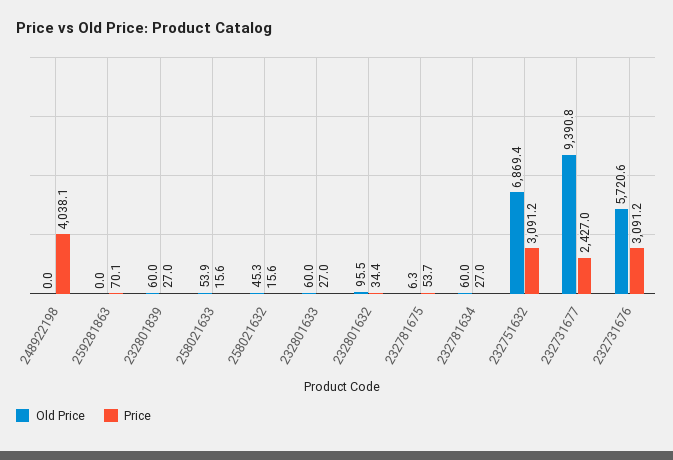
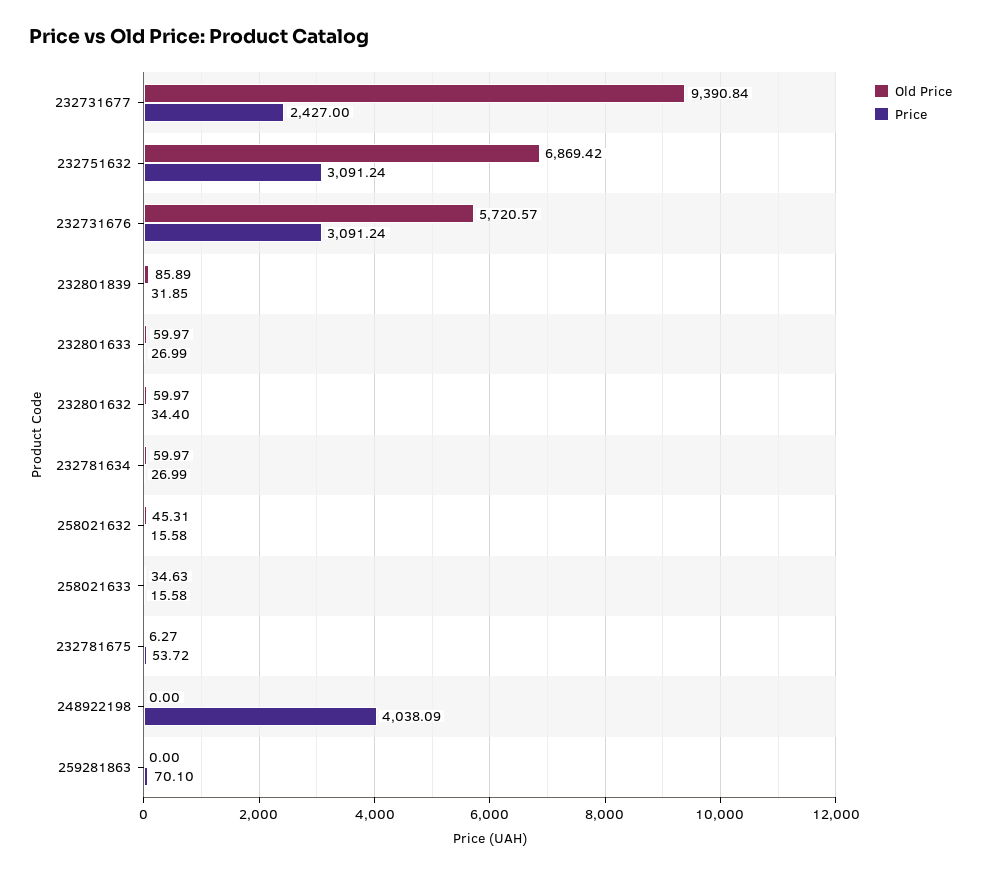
  {
    "Old Price": {
      "248922198": 0,
      "259281863": 0,
-     "232801839": 60,
+     "232801839": 85.89,
-     "258021633": 53.9,
+     "258021633": 34.63,
      "258021632": 45.31,
      "232801633": 59.97,
-     "232801632": 95.5,
+     "232801632": 59.97,
      "232781675": 6.27,
      "232781634": 59.97,
      "232751632": 6869.42,
      "232731677": 9390.84,
      "232731676": 5720.57
    },
    "Price": {
      "248922198": 4038.09,
      "259281863": 70.1,
-     "232801839": 27,
+     "232801839": 31.85,
      "258021633": 15.58,
      "258021632": 15.58,
      "232801633": 26.99,
      "232801632": 34.4,
      "232781675": 53.72,
      "232781634": 26.99,
      "232751632": 3091.24,
      "232731677": 2427,
      "232731676": 3091.24
    }
  }

